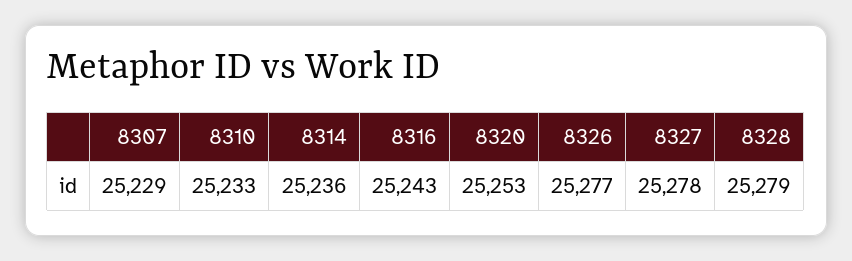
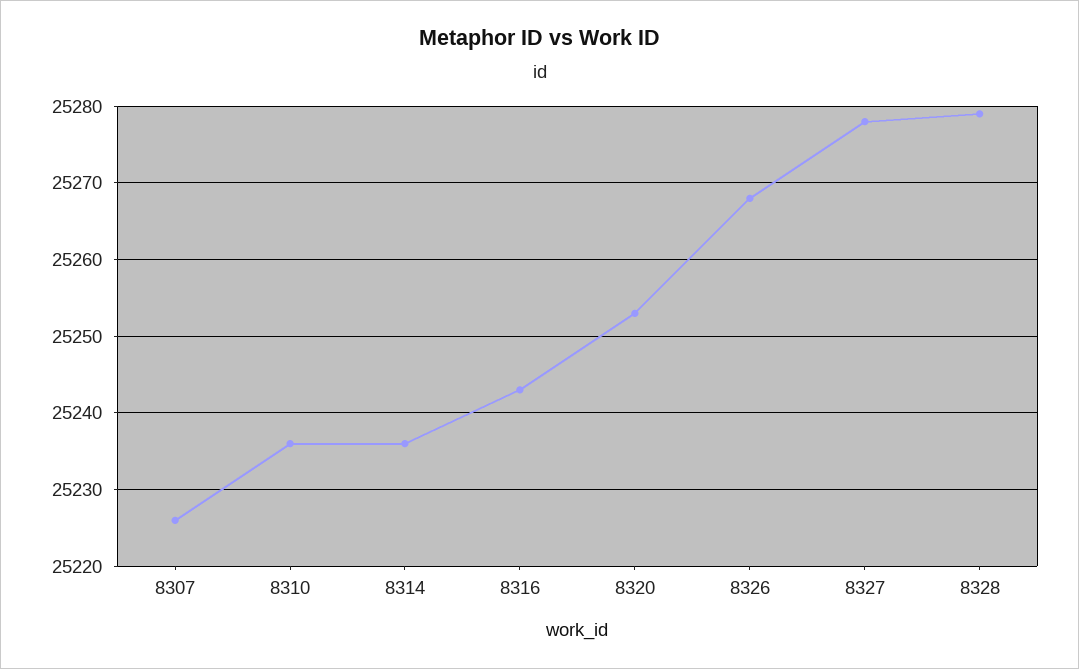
  {
-   "8307": 25229,
+   "8307": 25226,
-   "8310": 25233,
+   "8310": 25236,
    "8314": 25236,
    "8316": 25243,
    "8320": 25253,
-   "8326": 25277,
+   "8326": 25268,
    "8327": 25278,
    "8328": 25279
  }

